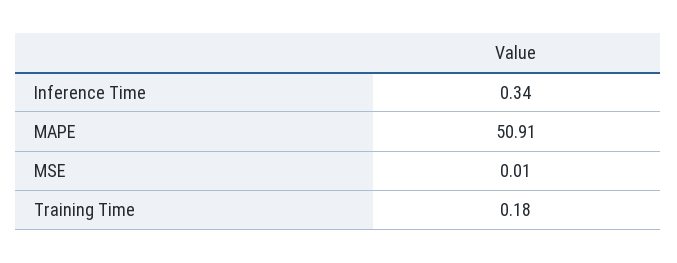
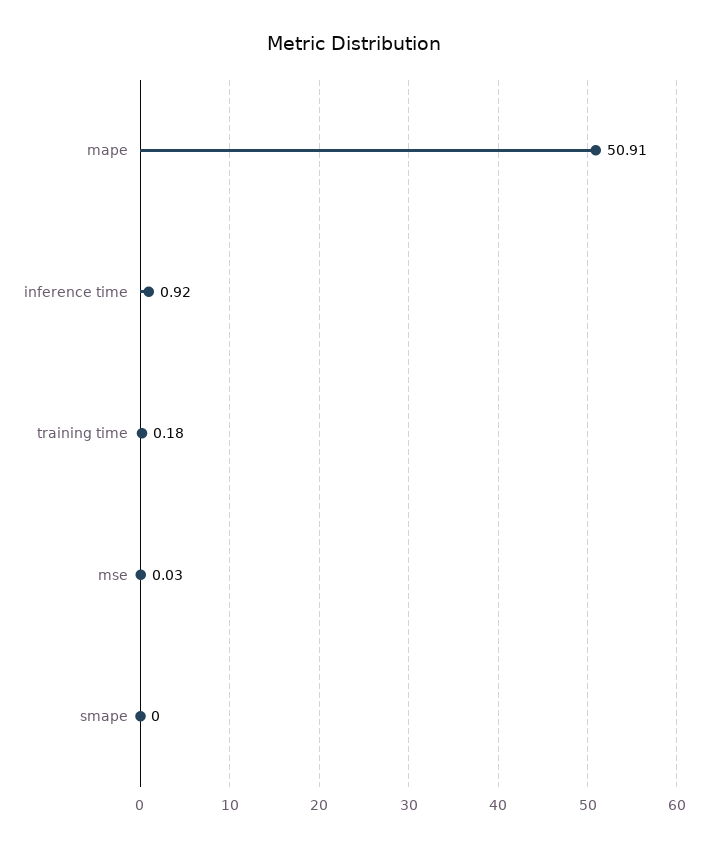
  {
-   "Inference Time": 0.34,
+   "Inference Time": 0.92,
    "MAPE": 50.91,
-   "MSE": 0.01,
+   "MSE": 0.03,
-   "Training Time": 0.18
+   "Training Time": 0.18,
+   "smape": 0
  }

